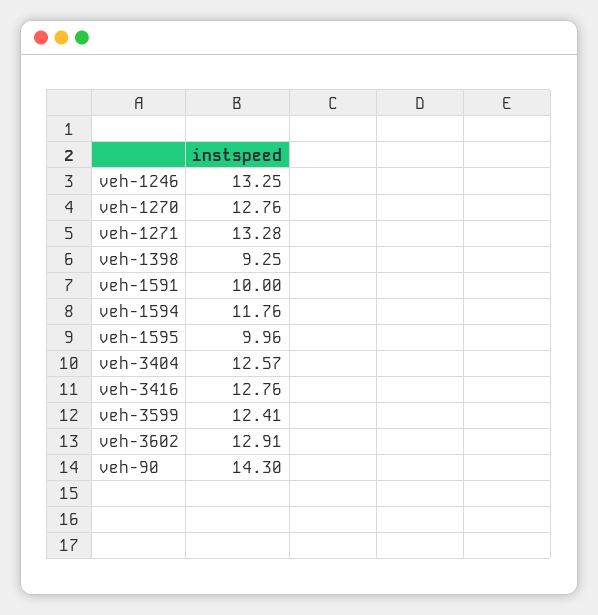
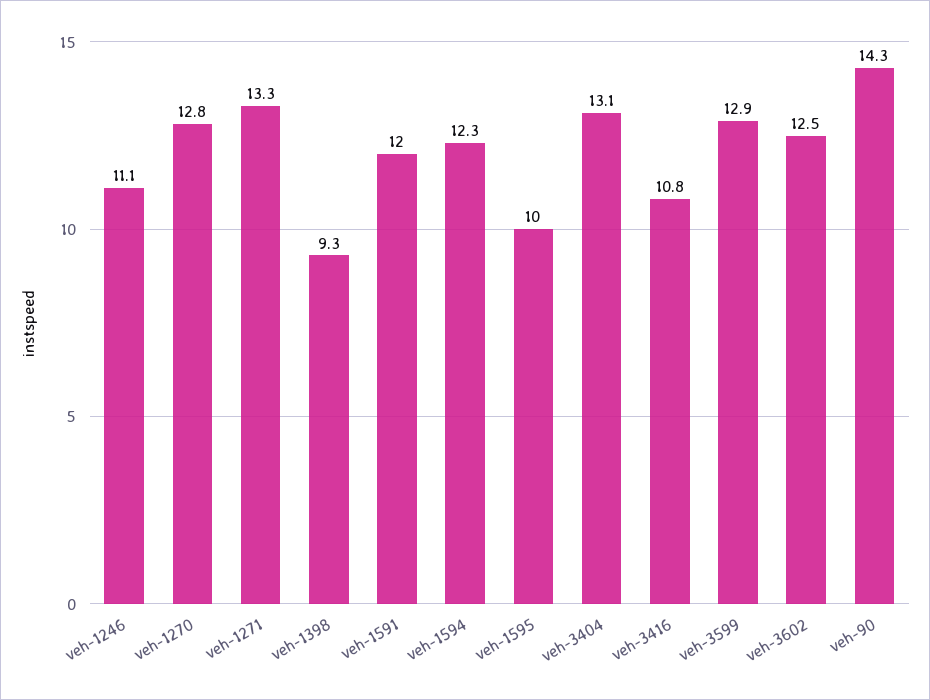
  {
-   "veh-1246": 13.25,
+   "veh-1246": 11.1,
    "veh-1270": 12.76,
    "veh-1271": 13.28,
    "veh-1398": 9.25,
-   "veh-1591": 10,
+   "veh-1591": 12,
-   "veh-1594": 11.76,
+   "veh-1594": 12.3,
    "veh-1595": 9.96,
-   "veh-3404": 12.57,
+   "veh-3404": 13.1,
-   "veh-3416": 12.76,
+   "veh-3416": 10.8,
-   "veh-3599": 12.41,
+   "veh-3599": 12.9,
-   "veh-3602": 12.91,
+   "veh-3602": 12.5,
    "veh-90": 14.3
  }

